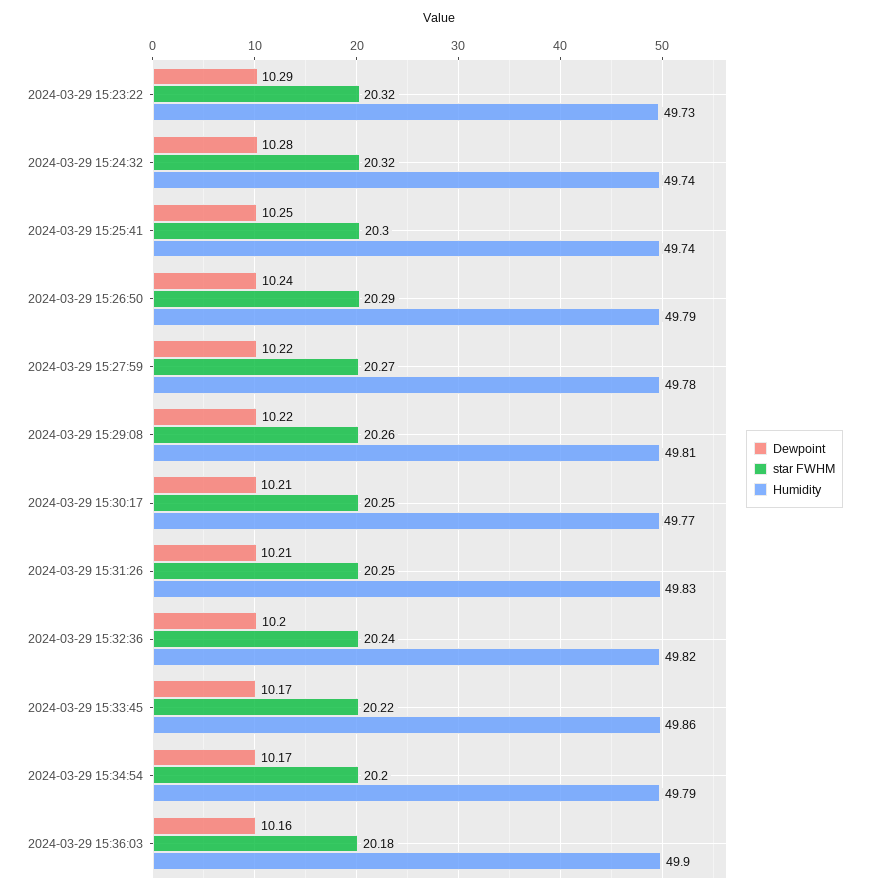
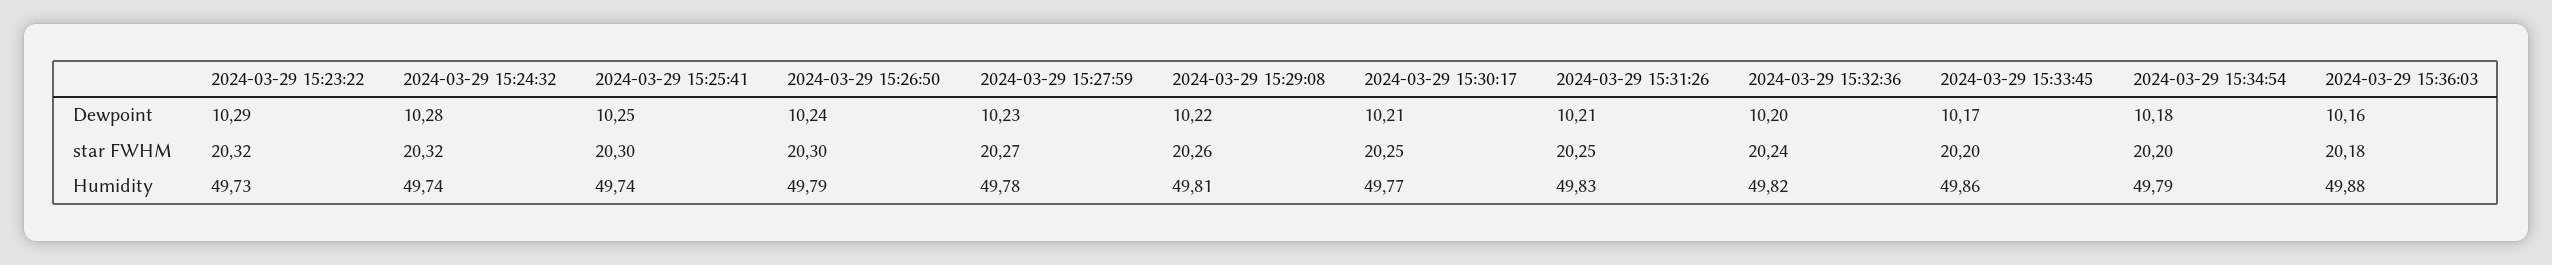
  {
    "Dewpoint": {
      "2024-03-29 15:23:22": 10.29,
      "2024-03-29 15:24:32": 10.28,
      "2024-03-29 15:25:41": 10.25,
      "2024-03-29 15:26:50": 10.24,
-     "2024-03-29 15:27:59": 10.22,
+     "2024-03-29 15:27:59": 10.23,
      "2024-03-29 15:29:08": 10.22,
      "2024-03-29 15:30:17": 10.21,
      "2024-03-29 15:31:26": 10.21,
      "2024-03-29 15:32:36": 10.2,
      "2024-03-29 15:33:45": 10.17,
-     "2024-03-29 15:34:54": 10.17,
+     "2024-03-29 15:34:54": 10.18,
      "2024-03-29 15:36:03": 10.16
    },
    "star FWHM": {
      "2024-03-29 15:23:22": 20.32,
      "2024-03-29 15:24:32": 20.32,
      "2024-03-29 15:25:41": 20.3,
-     "2024-03-29 15:26:50": 20.29,
+     "2024-03-29 15:26:50": 20.3,
      "2024-03-29 15:27:59": 20.27,
      "2024-03-29 15:29:08": 20.26,
      "2024-03-29 15:30:17": 20.25,
      "2024-03-29 15:31:26": 20.25,
      "2024-03-29 15:32:36": 20.24,
-     "2024-03-29 15:33:45": 20.22,
+     "2024-03-29 15:33:45": 20.2,
      "2024-03-29 15:34:54": 20.2,
      "2024-03-29 15:36:03": 20.18
    },
    "Humidity": {
      "2024-03-29 15:23:22": 49.73,
      "2024-03-29 15:24:32": 49.74,
      "2024-03-29 15:25:41": 49.74,
      "2024-03-29 15:26:50": 49.79,
      "2024-03-29 15:27:59": 49.78,
      "2024-03-29 15:29:08": 49.81,
      "2024-03-29 15:30:17": 49.77,
      "2024-03-29 15:31:26": 49.83,
      "2024-03-29 15:32:36": 49.82,
      "2024-03-29 15:33:45": 49.86,
      "2024-03-29 15:34:54": 49.79,
-     "2024-03-29 15:36:03": 49.9
+     "2024-03-29 15:36:03": 49.88
    }
  }

